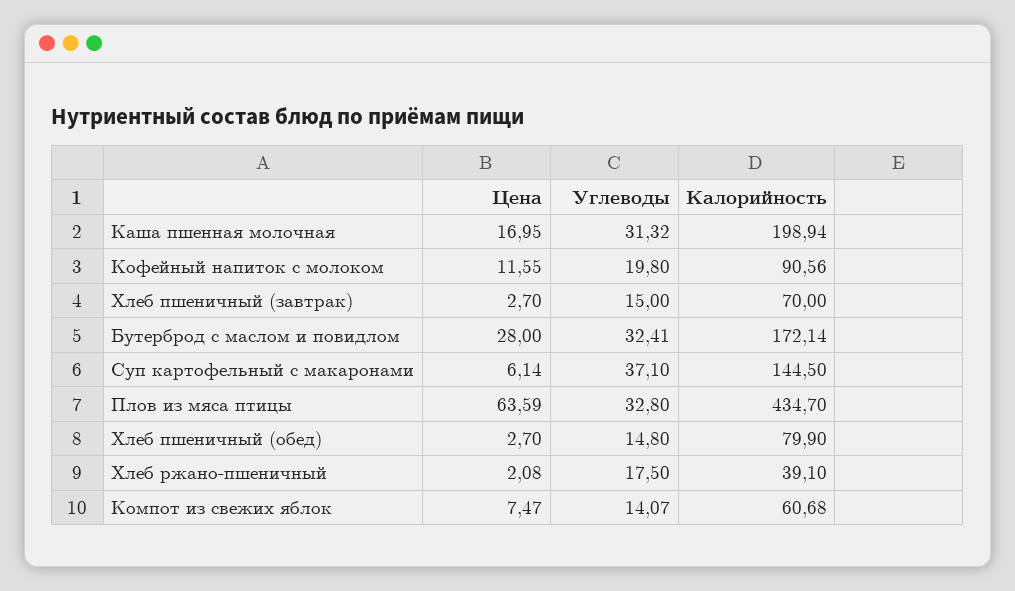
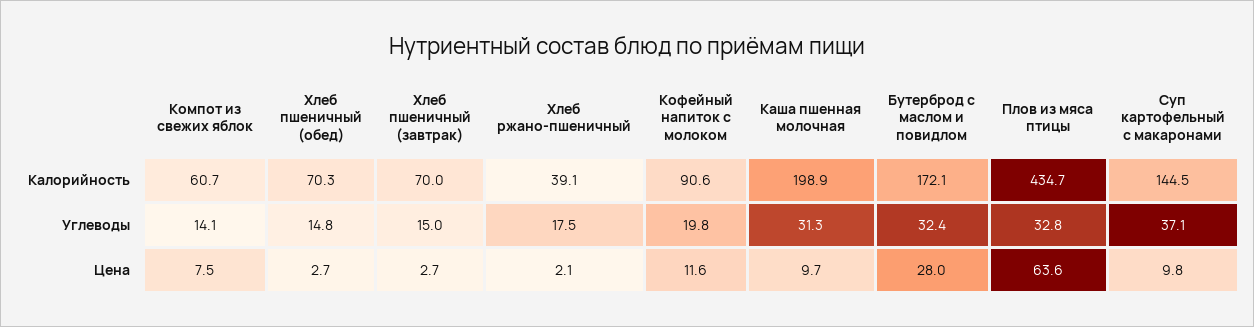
  {
    "Цена": {
-     "Каша пшенная молочная": 16.95,
+     "Каша пшенная молочная": 9.7,
      "Кофейный напиток с молоком": 11.55,
      "Хлеб пшеничный (завтрак)": 2.7,
      "Бутерброд с маслом и повидлом": 28,
-     "Суп картофельный с макаронами": 6.14,
+     "Суп картофельный с макаронами": 9.8,
      "Плов из мяса птицы": 63.59,
      "Хлеб пшеничный (обед)": 2.7,
      "Хлеб ржано-пшеничный": 2.08,
      "Компот из свежих яблок": 7.47
    },
    "Углеводы": {
      "Каша пшенная молочная": 31.32,
      "Кофейный напиток с молоком": 19.8,
      "Хлеб пшеничный (завтрак)": 15,
      "Бутерброд с маслом и повидлом": 32.41,
      "Суп картофельный с макаронами": 37.1,
      "Плов из мяса птицы": 32.8,
      "Хлеб пшеничный (обед)": 14.8,
      "Хлеб ржано-пшеничный": 17.5,
      "Компот из свежих яблок": 14.07
    },
    "Калорийность": {
      "Каша пшенная молочная": 198.94,
      "Кофейный напиток с молоком": 90.56,
      "Хлеб пшеничный (завтрак)": 70,
      "Бутерброд с маслом и повидлом": 172.14,
      "Суп картофельный с макаронами": 144.5,
      "Плов из мяса птицы": 434.7,
-     "Хлеб пшеничный (обед)": 79.9,
+     "Хлеб пшеничный (обед)": 70.3,
      "Хлеб ржано-пшеничный": 39.1,
      "Компот из свежих яблок": 60.68
    }
  }

